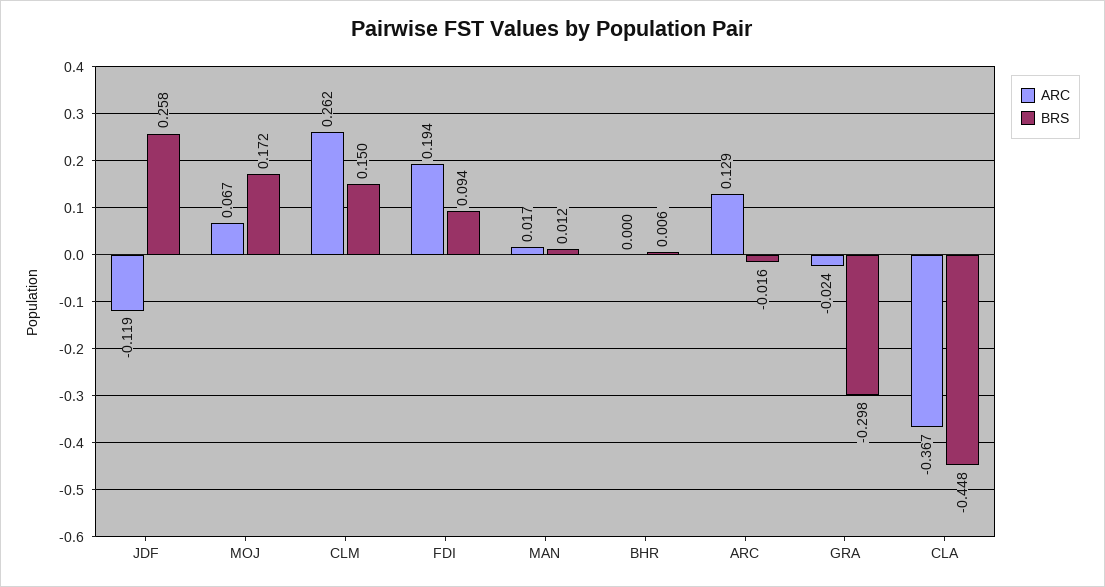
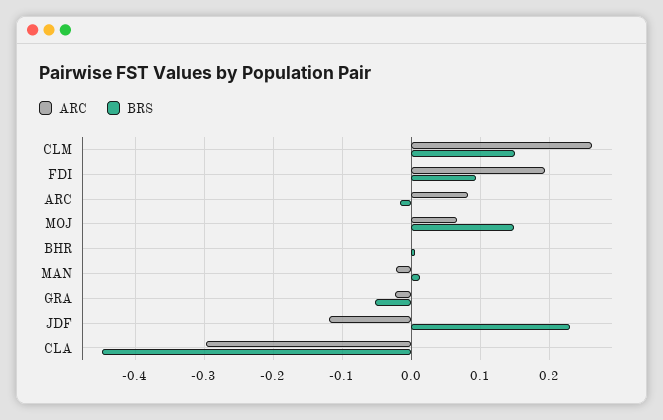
  {
    "ARC": {
      "JDF": -0.119,
      "MOJ": 0.067,
      "CLM": 0.262,
      "FDI": 0.194,
-     "MAN": 0.017,
+     "MAN": -0.02,
      "BHR": 0,
-     "ARC": 0.129,
+     "ARC": 0.08,
      "GRA": -0.024,
-     "CLA": -0.367
+     "CLA": -0.3
    },
    "BRS": {
-     "JDF": 0.258,
+     "JDF": 0.23,
-     "MOJ": 0.172,
+     "MOJ": 0.15,
      "CLM": 0.15,
      "FDI": 0.094,
      "MAN": 0.012,
      "BHR": 0.006,
      "ARC": -0.016,
-     "GRA": -0.298,
+     "GRA": -0.05,
      "CLA": -0.448
    }
  }

